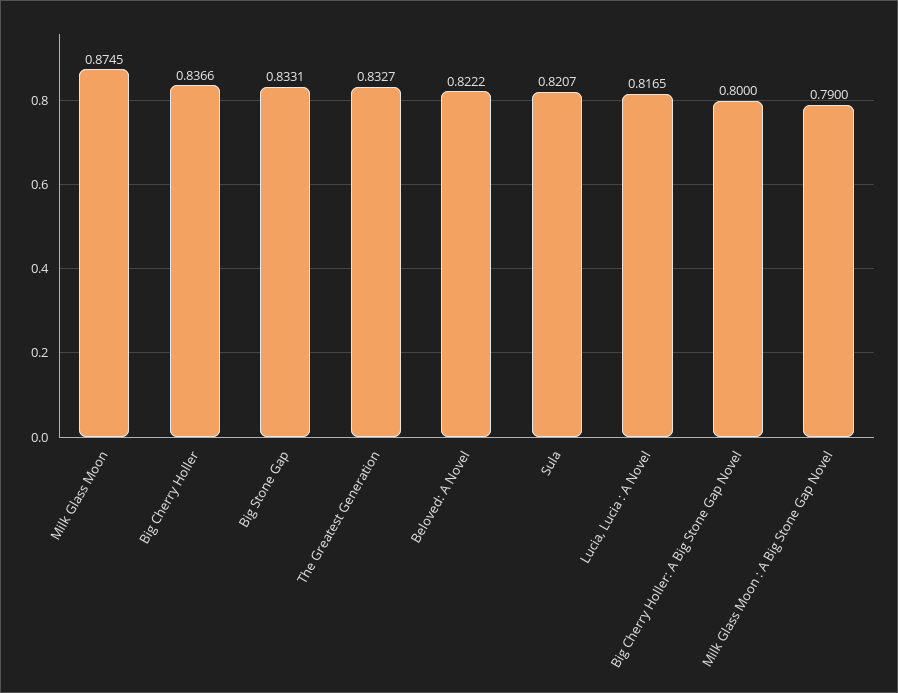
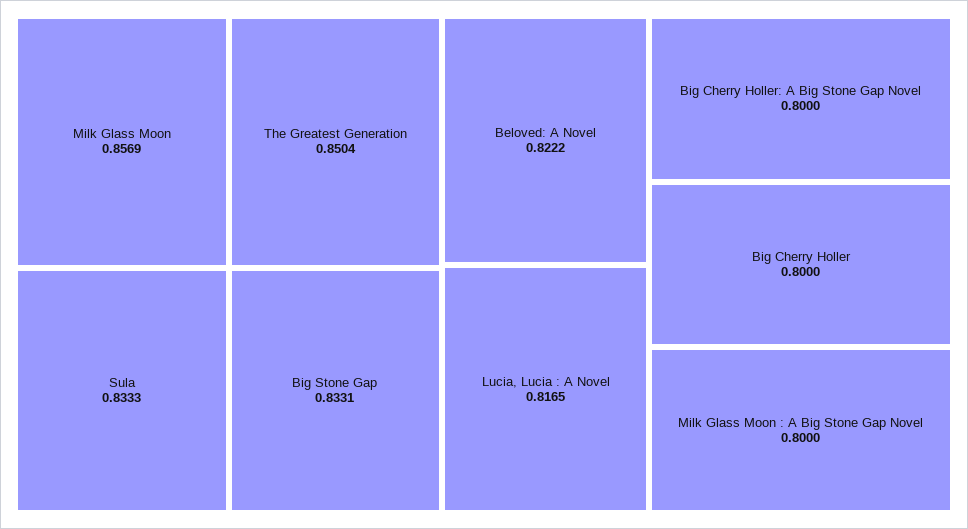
  {
-   "Milk Glass Moon": 0.8745,
+   "Milk Glass Moon": 0.8569,
-   "Big Cherry Holler": 0.8366,
+   "Big Cherry Holler": 0.8,
    "Big Stone Gap": 0.8331,
-   "The Greatest Generation": 0.8327,
+   "The Greatest Generation": 0.8504,
    "Beloved: A Novel": 0.8222,
-   "Sula": 0.8207,
+   "Sula": 0.8333,
    "Lucia, Lucia : A Novel": 0.8165,
    "Big Cherry Holler: A Big Stone Gap Novel": 0.8,
-   "Milk Glass Moon : A Big Stone Gap Novel": 0.79
+   "Milk Glass Moon : A Big Stone Gap Novel": 0.8
  }

